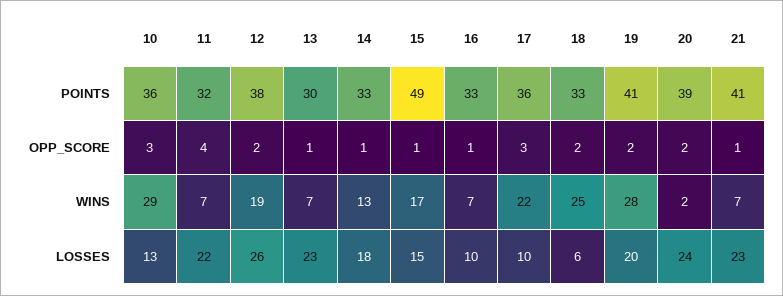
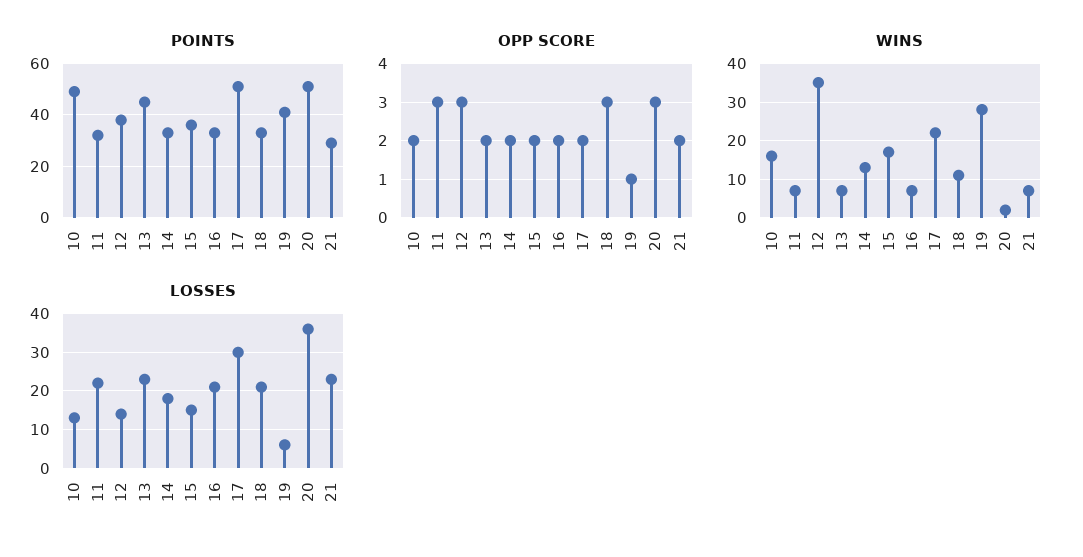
  {
    "POINTS": {
-     "10": 36,
+     "10": 50,
      "11": 32,
      "12": 38,
-     "13": 30,
+     "13": 45,
      "14": 33,
-     "15": 49,
+     "15": 35,
      "16": 33,
-     "17": 36,
+     "17": 50,
      "18": 33,
      "19": 41,
-     "20": 39,
+     "20": 50,
-     "21": 41
+     "21": 30
    },
    "OPP_SCORE": {
-     "10": 3,
+     "10": 2,
-     "11": 4,
+     "11": 3,
-     "12": 2,
+     "12": 3,
-     "13": 1,
+     "13": 2,
-     "14": 1,
+     "14": 2,
-     "15": 1,
+     "15": 2,
-     "16": 1,
+     "16": 2,
-     "17": 3,
+     "17": 2,
-     "18": 2,
+     "18": 3,
-     "19": 2,
+     "19": 1,
-     "20": 2,
+     "20": 3,
-     "21": 1
+     "21": 2
    },
    "WINS": {
-     "10": 29,
+     "10": 15,
      "11": 7,
-     "12": 19,
+     "12": 35,
      "13": 7,
      "14": 13,
      "15": 17,
      "16": 7,
      "17": 22,
-     "18": 25,
+     "18": 10,
      "19": 28,
      "20": 2,
      "21": 7
    },
    "LOSSES": {
      "10": 13,
      "11": 22,
-     "12": 26,
+     "12": 15,
      "13": 23,
      "14": 18,
      "15": 15,
-     "16": 10,
+     "16": 20,
-     "17": 10,
+     "17": 30,
-     "18": 6,
+     "18": 20,
-     "19": 20,
+     "19": 5,
-     "20": 24,
+     "20": 35,
      "21": 23
    }
  }

